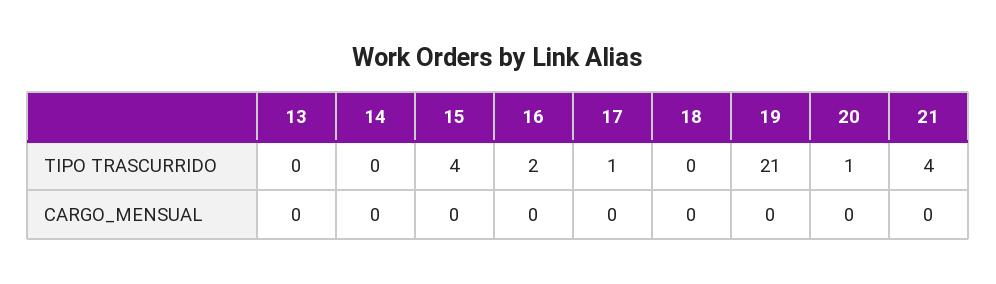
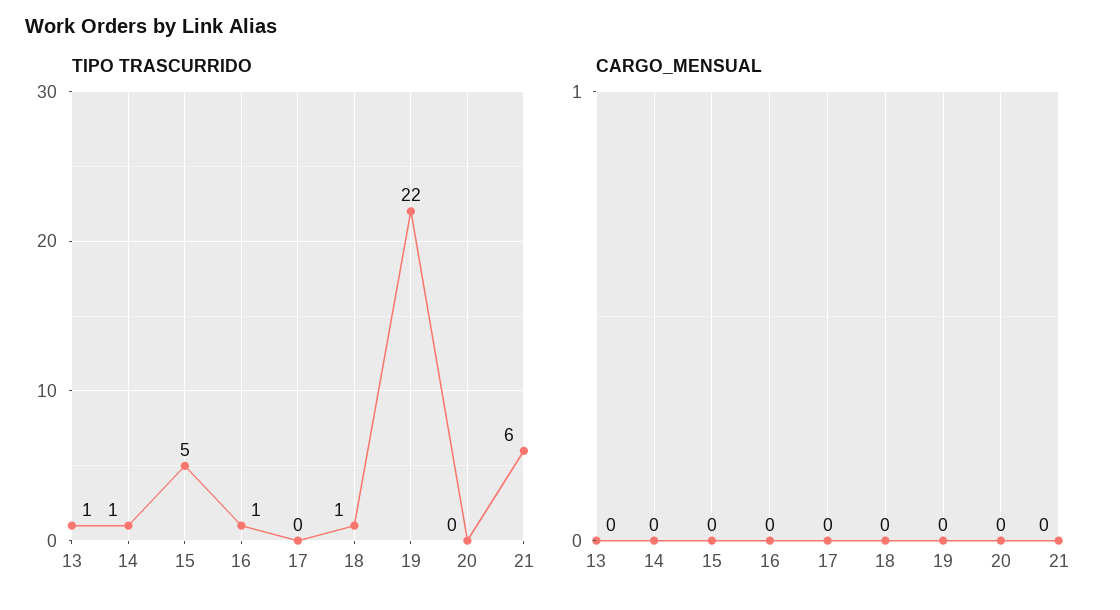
  {
    "TIPO TRASCURRIDO": {
-     "13": 0,
+     "13": 1,
-     "14": 0,
+     "14": 1,
-     "15": 4,
+     "15": 5,
-     "16": 2,
+     "16": 1,
-     "17": 1,
+     "17": 0,
-     "18": 0,
+     "18": 1,
-     "19": 21,
+     "19": 22,
-     "20": 1,
+     "20": 0,
-     "21": 4
+     "21": 6
    },
    "CARGO_MENSUAL": {
      "13": 0,
      "14": 0,
      "15": 0,
      "16": 0,
      "17": 0,
      "18": 0,
      "19": 0,
      "20": 0,
      "21": 0
    }
  }

